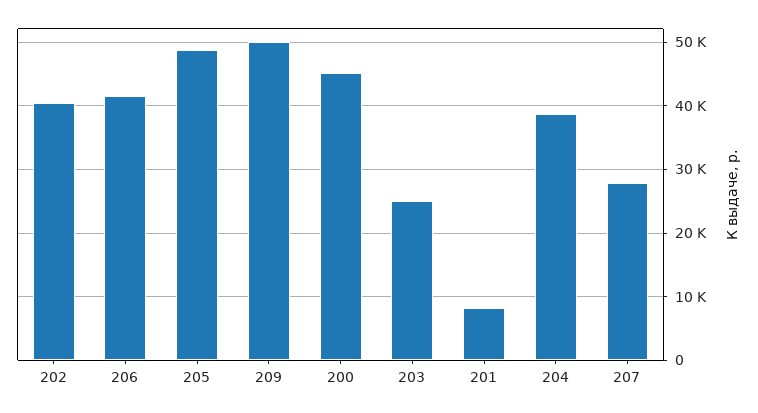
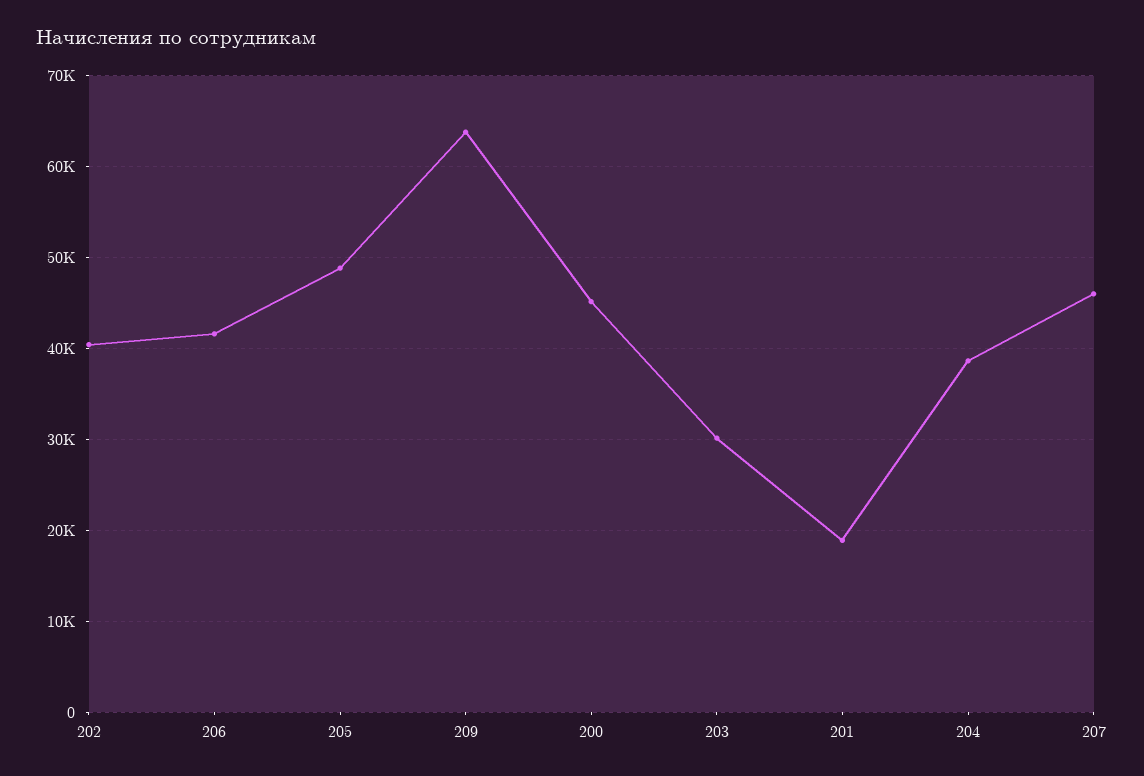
  {
    "202": 40000,
    "206": 42000,
    "205": 49000,
-   "209": 50000,
+   "209": 64000,
    "200": 45000,
-   "203": 25000,
+   "203": 30000,
-   "201": 8000,
+   "201": 19000,
    "204": 39000,
-   "207": 28000
+   "207": 46000
  }

